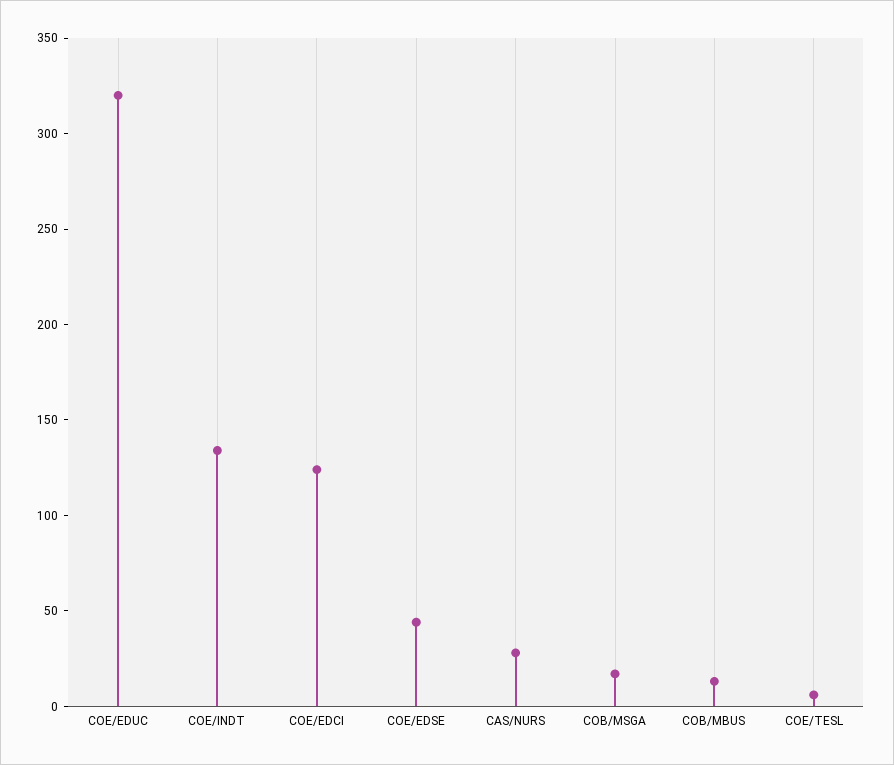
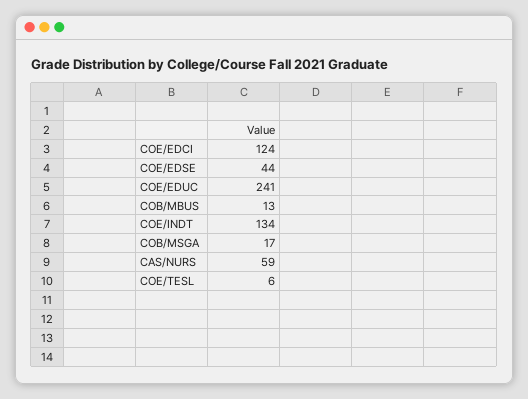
  {
-   "COE/EDUC": 320,
+   "COE/EDUC": 241,
    "COE/INDT": 134,
    "COE/EDCI": 124,
    "COE/EDSE": 44,
-   "CAS/NURS": 30,
+   "CAS/NURS": 59,
    "COB/MSGA": 17,
    "COB/MBUS": 13,
    "COE/TESL": 6
  }

